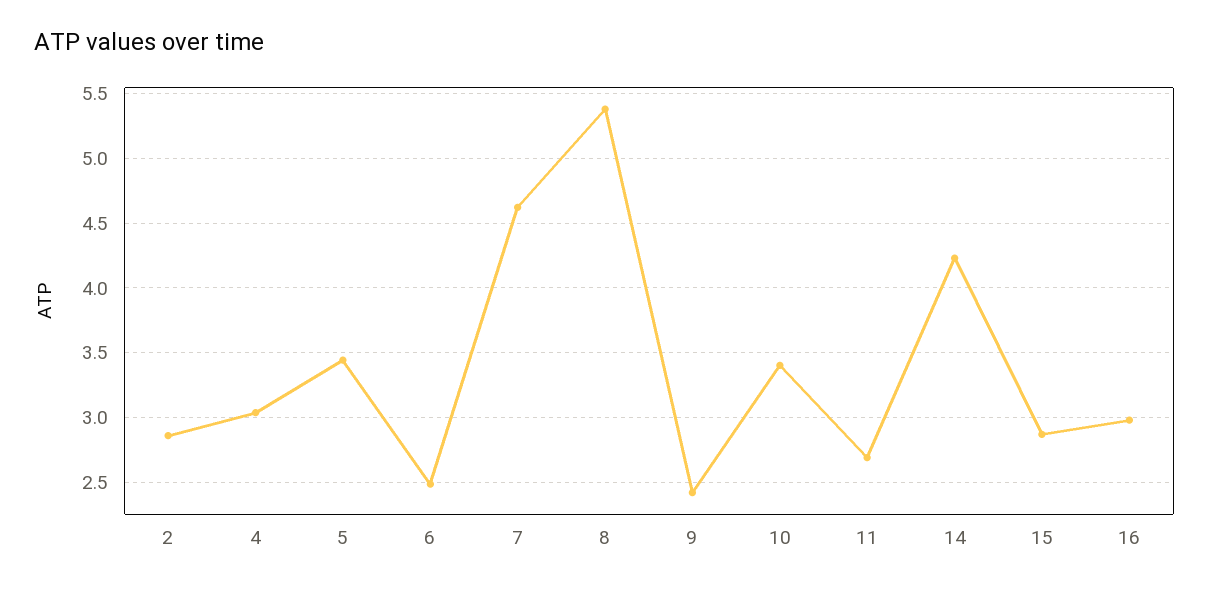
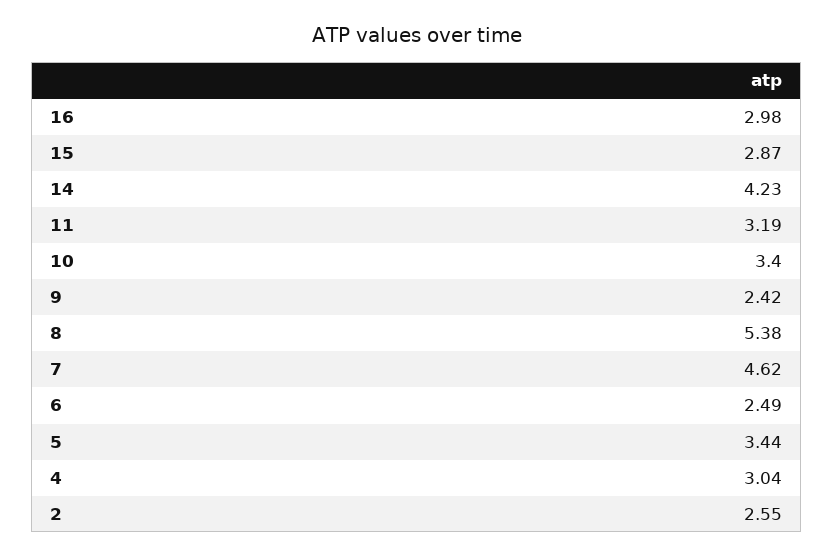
  {
-   "2": 2.85,
+   "2": 2.55,
    "4": 3.04,
    "5": 3.44,
    "6": 2.49,
    "7": 4.62,
    "8": 5.38,
    "9": 2.42,
    "10": 3.4,
-   "11": 2.7,
+   "11": 3.19,
    "14": 4.23,
    "15": 2.87,
    "16": 2.98
  }

